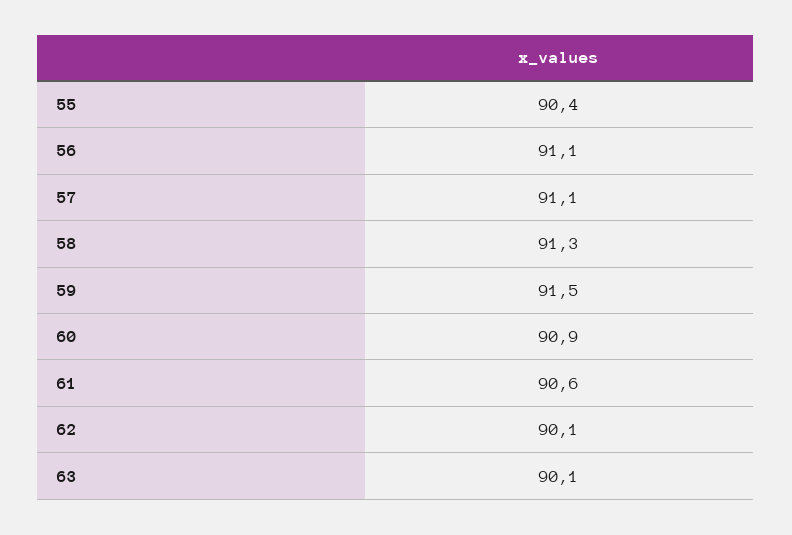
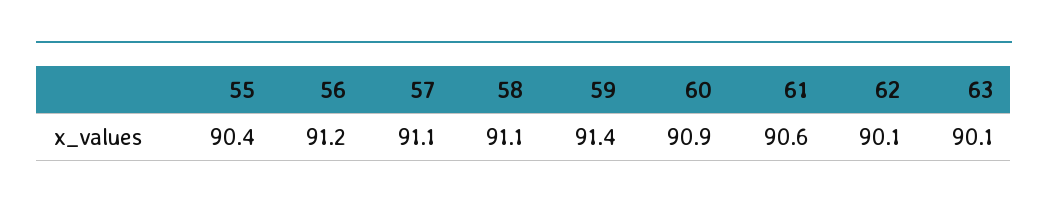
  {
    "55": 90.4,
-   "56": 91.1,
+   "56": 91.2,
    "57": 91.1,
-   "58": 91.3,
+   "58": 91.1,
-   "59": 91.5,
+   "59": 91.4,
    "60": 90.9,
    "61": 90.6,
    "62": 90.1,
    "63": 90.1
  }

